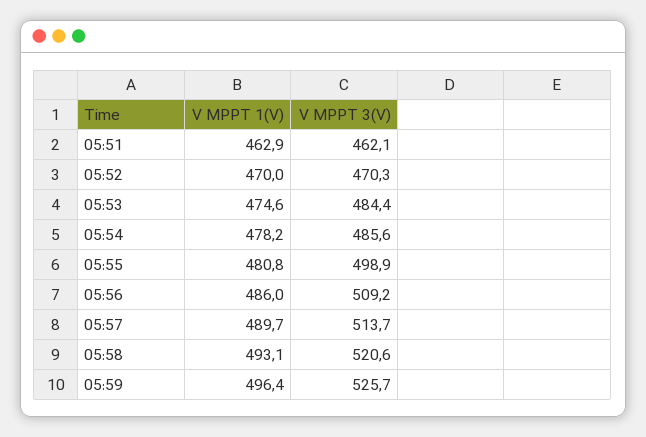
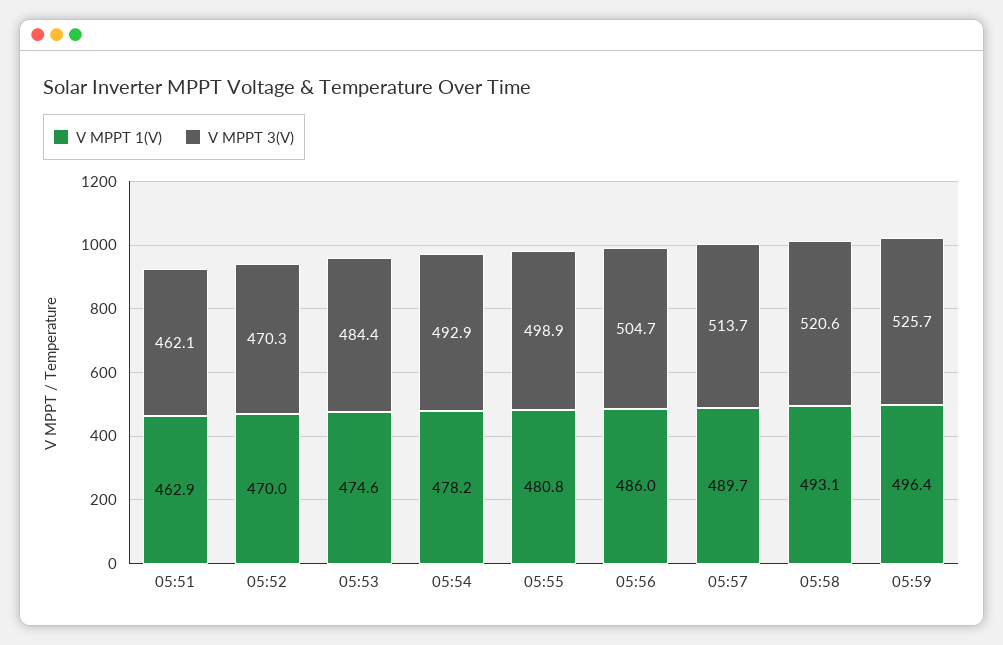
  {
    "V MPPT 1(V)": {
      "05:51": 462.9,
      "05:52": 470,
      "05:53": 474.6,
      "05:54": 478.2,
      "05:55": 480.8,
      "05:56": 486,
      "05:57": 489.7,
      "05:58": 493.1,
      "05:59": 496.4
    },
    "V MPPT 3(V)": {
      "05:51": 462.1,
      "05:52": 470.3,
      "05:53": 484.4,
-     "05:54": 485.6,
+     "05:54": 492.9,
      "05:55": 498.9,
-     "05:56": 509.2,
+     "05:56": 504.7,
      "05:57": 513.7,
      "05:58": 520.6,
      "05:59": 525.7
    }
  }

